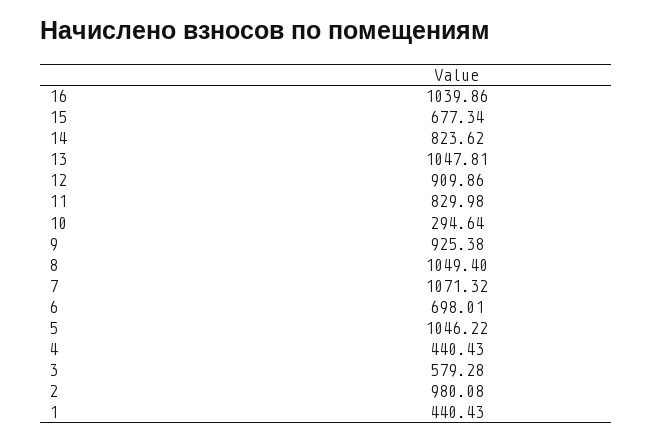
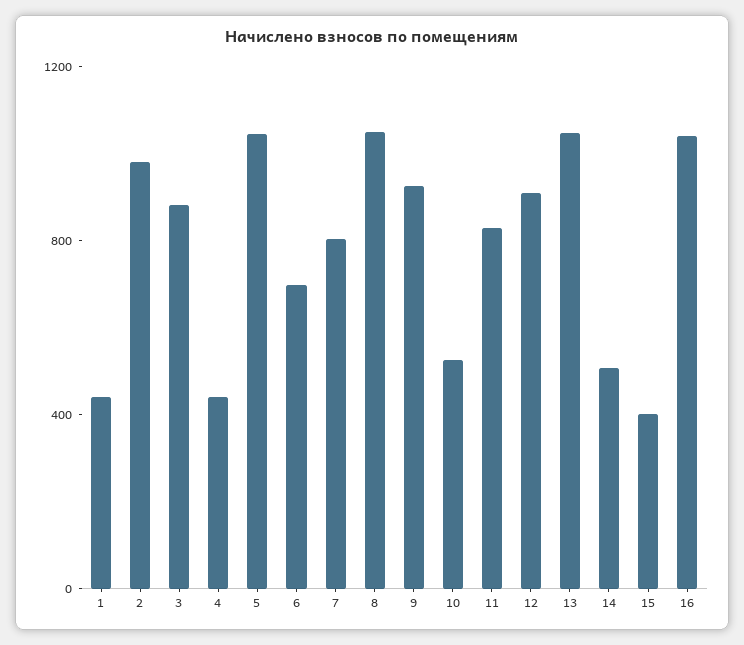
  {
    "16": 1039.86,
-   "15": 677.34,
+   "15": 400,
-   "14": 823.62,
+   "14": 500,
    "13": 1047.81,
    "12": 909.86,
    "11": 829.98,
-   "10": 294.64,
+   "10": 500,
    "9": 925.38,
    "8": 1049.4,
-   "7": 1071.32,
+   "7": 800,
    "6": 698.01,
    "5": 1046.22,
    "4": 440.43,
-   "3": 579.28,
+   "3": 900,
    "2": 980.08,
    "1": 440.43
  }

